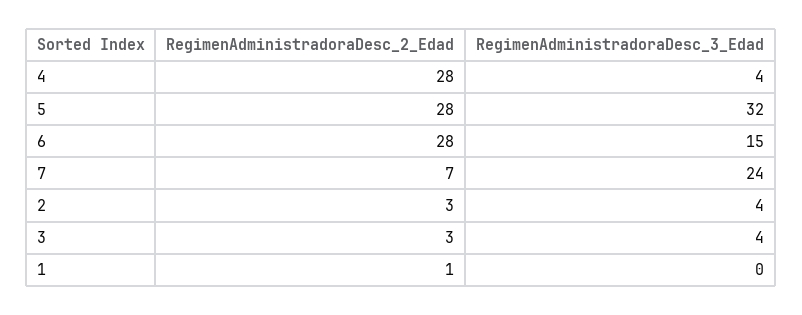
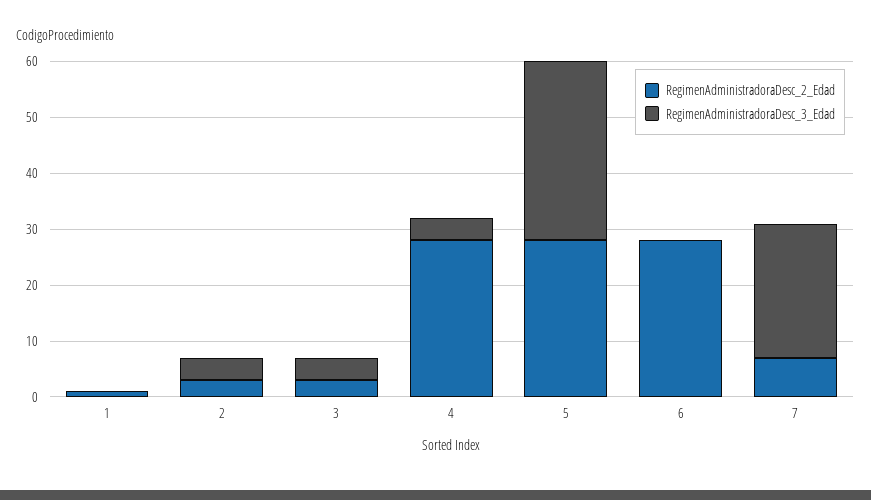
  {
    "RegimenAdministradoraDesc_2_Edad": {
      "4": 28,
      "5": 28,
      "6": 28,
      "7": 7,
      "2": 3,
      "3": 3,
      "1": 1
    },
    "RegimenAdministradoraDesc_3_Edad": {
      "4": 4,
      "5": 32,
-     "6": 15,
+     "6": 0,
      "7": 24,
      "2": 4,
      "3": 4,
      "1": 0
    }
  }

